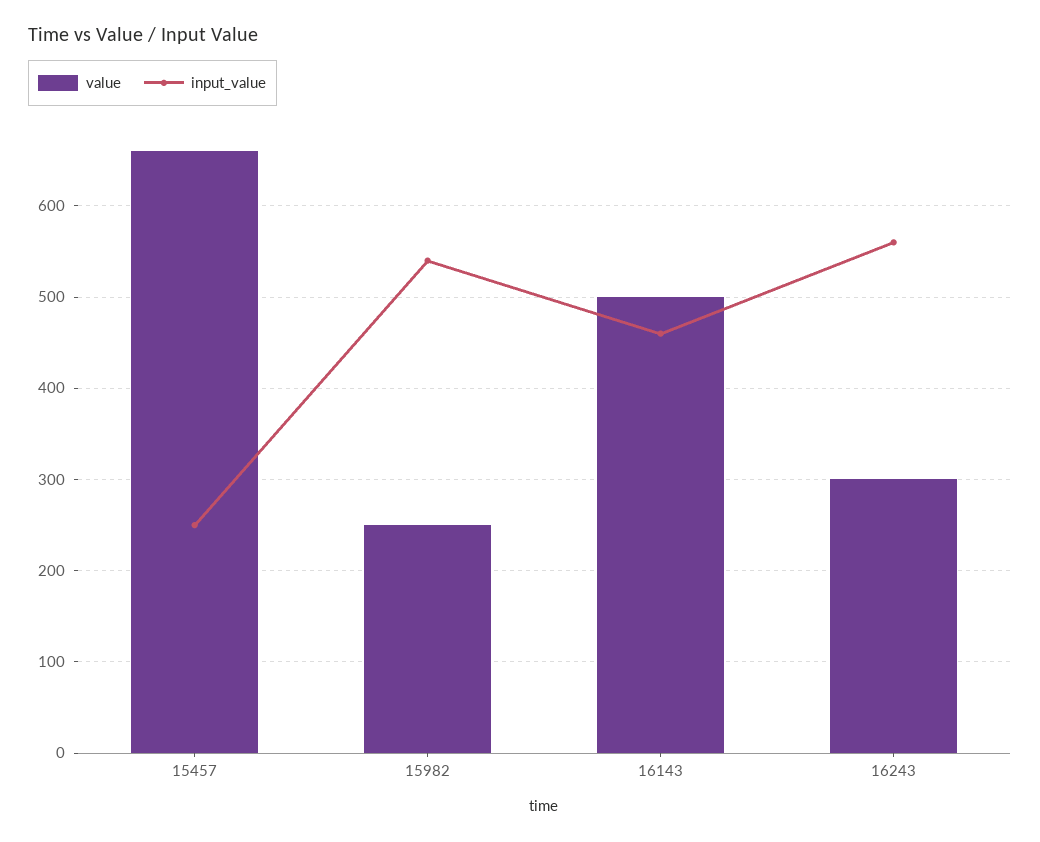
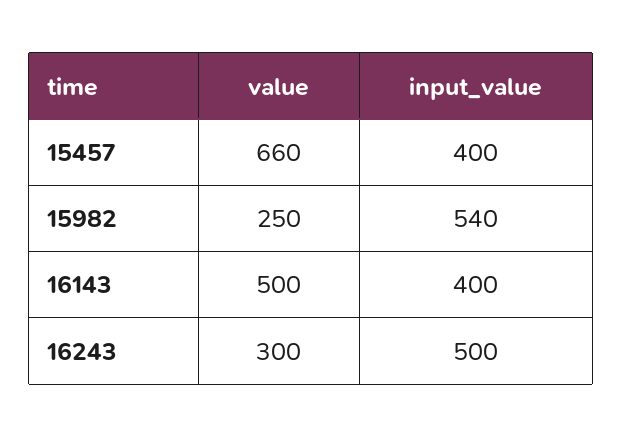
  {
    "value": {
      "15457": 660,
      "15982": 250,
      "16143": 500,
      "16243": 300
    },
    "input_value": {
-     "15457": 250,
+     "15457": 400,
      "15982": 540,
-     "16143": 460,
+     "16143": 400,
-     "16243": 560
+     "16243": 500
    }
  }

